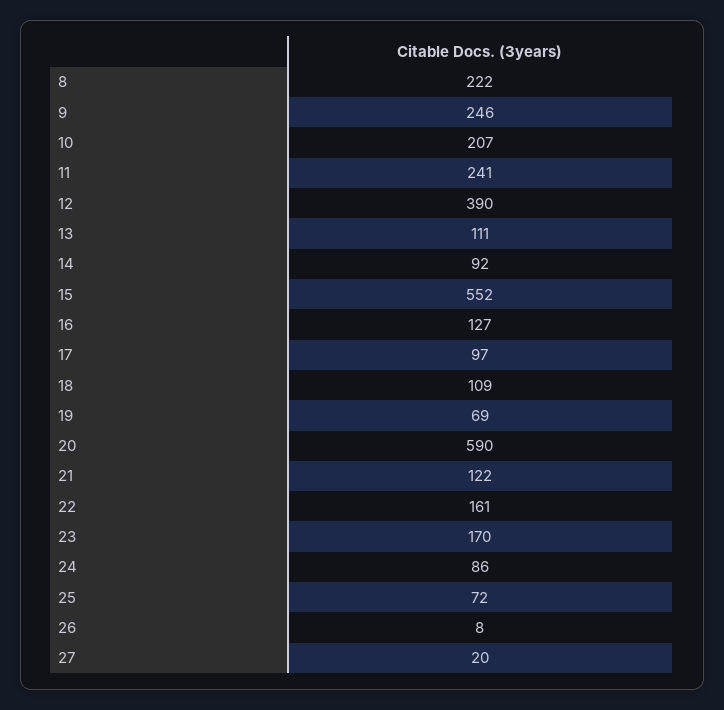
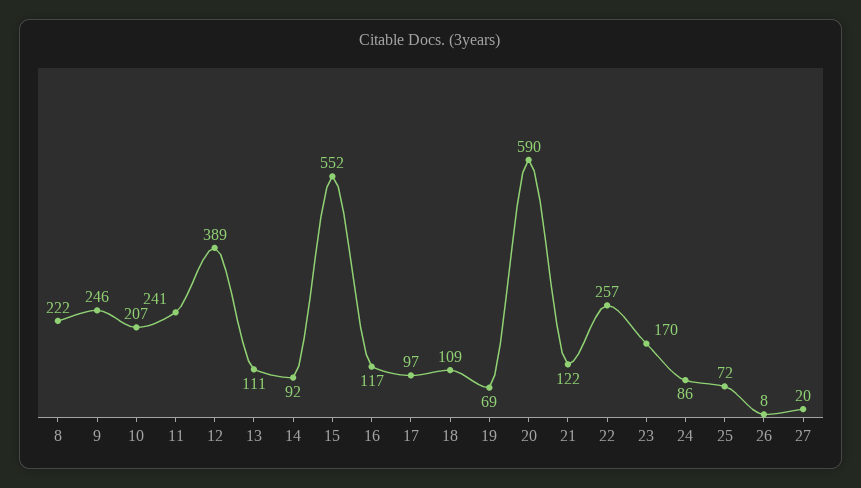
  {
    "8": 222,
    "9": 246,
    "10": 207,
    "11": 241,
-   "12": 390,
+   "12": 389,
    "13": 111,
    "14": 92,
    "15": 552,
-   "16": 127,
+   "16": 117,
    "17": 97,
    "18": 109,
    "19": 69,
    "20": 590,
    "21": 122,
-   "22": 161,
+   "22": 257,
    "23": 170,
    "24": 86,
    "25": 72,
    "26": 8,
    "27": 20
  }

